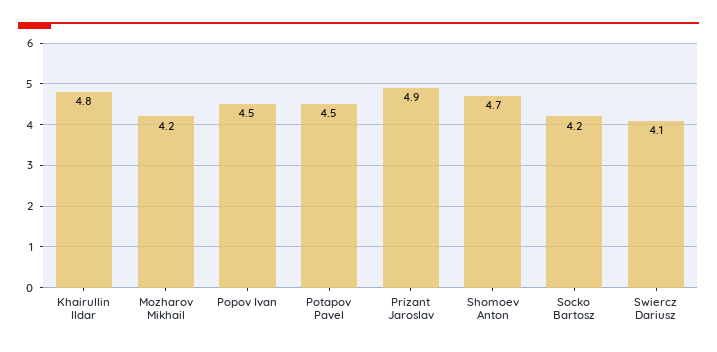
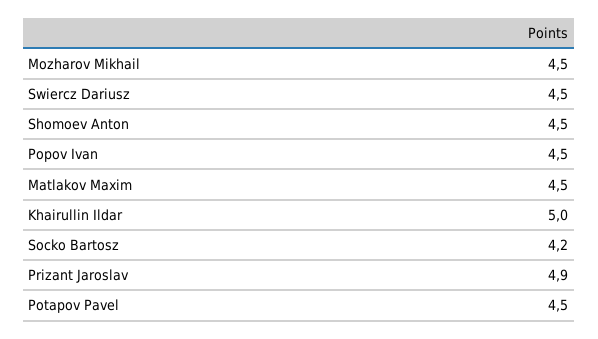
  {
-   "Khairullin Ildar": 4.8,
+   "Khairullin Ildar": 5,
-   "Mozharov Mikhail": 4.2,
+   "Mozharov Mikhail": 4.5,
    "Popov Ivan": 4.5,
    "Potapov Pavel": 4.5,
    "Prizant Jaroslav": 4.9,
-   "Shomoev Anton": 4.7,
+   "Shomoev Anton": 4.5,
    "Socko Bartosz": 4.2,
-   "Swiercz Dariusz": 4.1
+   "Swiercz Dariusz": 4.5,
+   "Matlakov Maxim": 4.5
  }

